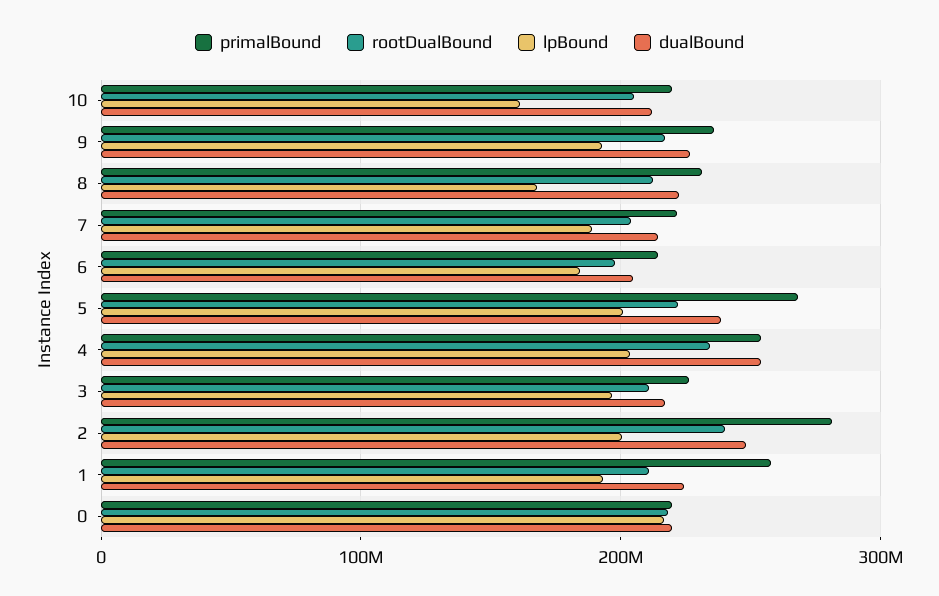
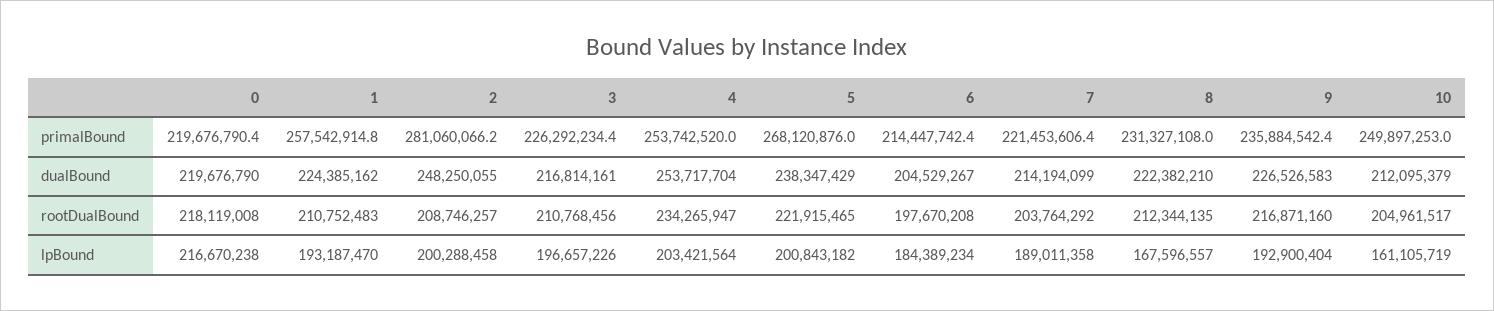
  {
    "primalBound": {
-     "10": 220000000,
+     "10": 249897253,
      "9": 235884542.4,
      "8": 231327108,
      "7": 221453606.4,
      "6": 214447742.4,
      "5": 268120876,
      "4": 253742520,
      "3": 226292234.4,
      "2": 281060066.2,
      "1": 257542914.8,
      "0": 219676790.4
    },
    "rootDualBound": {
      "10": 204961517,
      "9": 216871160,
      "8": 212344135,
      "7": 203764292,
      "6": 197670208,
      "5": 221915465,
      "4": 234265947,
      "3": 210768456,
-     "2": 240000000,
+     "2": 208746257,
      "1": 210752483,
      "0": 218119008
    },
    "lpBound": {
      "10": 161105719,
      "9": 192900404,
      "8": 167596557,
      "7": 189011358,
      "6": 184389234,
      "5": 200843182,
      "4": 203421564,
      "3": 196657226,
      "2": 200288458,
      "1": 193187470,
      "0": 216670238
    },
    "dualBound": {
      "10": 212095379,
      "9": 226526583,
      "8": 222382210,
      "7": 214194099,
      "6": 204529267,
      "5": 238347429,
      "4": 253717704,
      "3": 216814161,
      "2": 248250055,
      "1": 224385162,
      "0": 219676790
    }
  }

